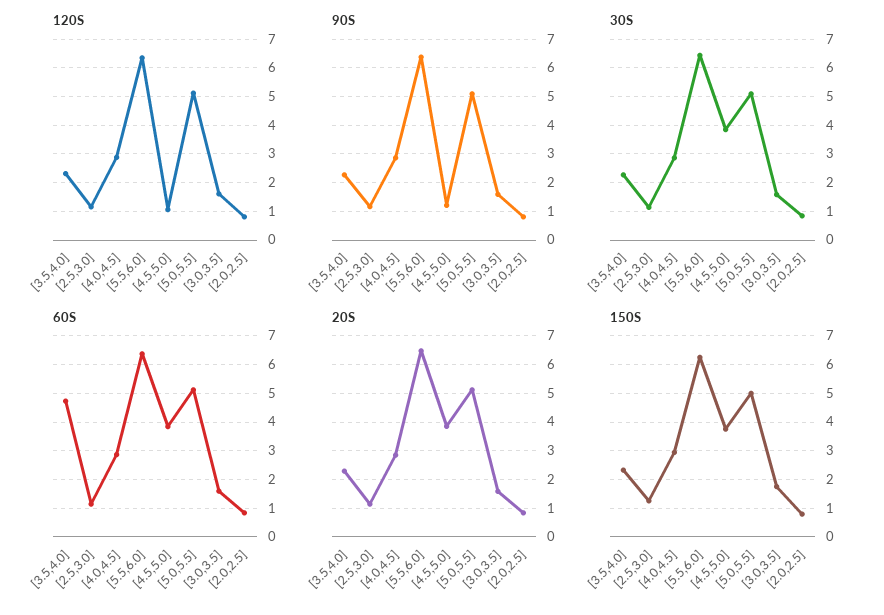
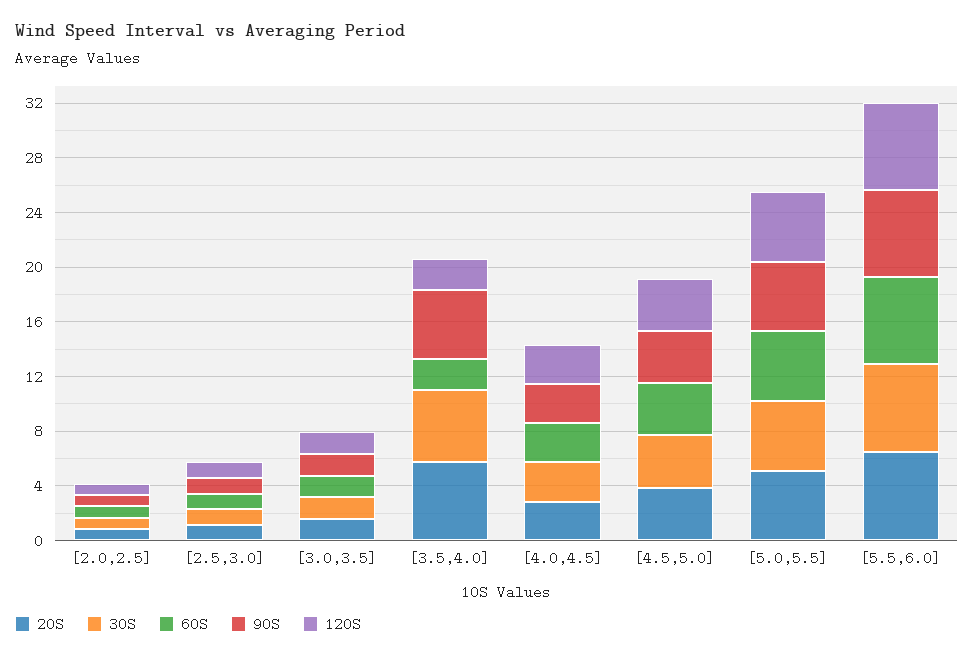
  {
    "120S": {
      "[3.5,4.0]": 2.25,
      "[2.5,3.0]": 1.25,
      "[4.0,4.5]": 3,
      "[5.5,6.0]": 6.25,
-     "[4.5,5.0]": 1,
+     "[4.5,5.0]": 4,
      "[5.0,5.5]": 5,
      "[3.0,3.5]": 1.5,
      "[2.0,2.5]": 0.75
    },
    "90S": {
-     "[3.5,4.0]": 2.25,
+     "[3.5,4.0]": 5,
      "[2.5,3.0]": 1.25,
      "[4.0,4.5]": 2.75,
      "[5.5,6.0]": 6.25,
-     "[4.5,5.0]": 1.25,
+     "[4.5,5.0]": 4,
      "[5.0,5.5]": 5,
      "[3.0,3.5]": 1.5,
      "[2.0,2.5]": 0.75
    },
    "30S": {
-     "[3.5,4.0]": 2.25,
+     "[3.5,4.0]": 5,
      "[2.5,3.0]": 1.25,
      "[4.0,4.5]": 2.75,
      "[5.5,6.0]": 6.5,
      "[4.5,5.0]": 3.75,
      "[5.0,5.5]": 5,
      "[3.0,3.5]": 1.5,
      "[2.0,2.5]": 0.75
    },
    "60S": {
-     "[3.5,4.0]": 4.75,
+     "[3.5,4.0]": 2,
      "[2.5,3.0]": 1.25,
      "[4.0,4.5]": 2.75,
      "[5.5,6.0]": 6.25,
      "[4.5,5.0]": 3.75,
      "[5.0,5.5]": 5,
      "[3.0,3.5]": 1.5,
      "[2.0,2.5]": 0.75
    },
    "20S": {
-     "[3.5,4.0]": 2.25,
+     "[3.5,4.0]": 6,
      "[2.5,3.0]": 1.25,
      "[4.0,4.5]": 2.75,
      "[5.5,6.0]": 6.5,
      "[4.5,5.0]": 3.75,
      "[5.0,5.5]": 5,
      "[3.0,3.5]": 1.5,
      "[2.0,2.5]": 0.75
-   },
+   }
-   "150S": {
-     "[3.5,4.0]": 2.25,
-     "[2.5,3.0]": 1.25,
-     "[4.0,4.5]": 3,
-     "[5.5,6.0]": 6.25,
-     "[4.5,5.0]": 3.75,
-     "[5.0,5.5]": 5,
-     "[3.0,3.5]": 1.75,
-     "[2.0,2.5]": 0.75
-   }
  }

